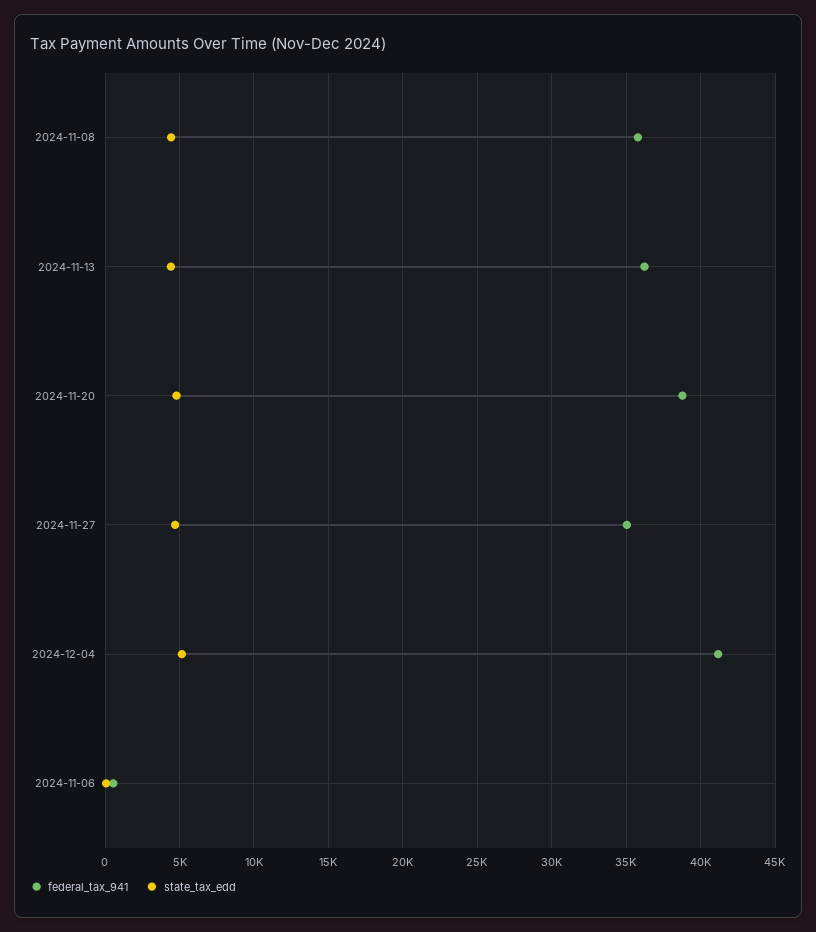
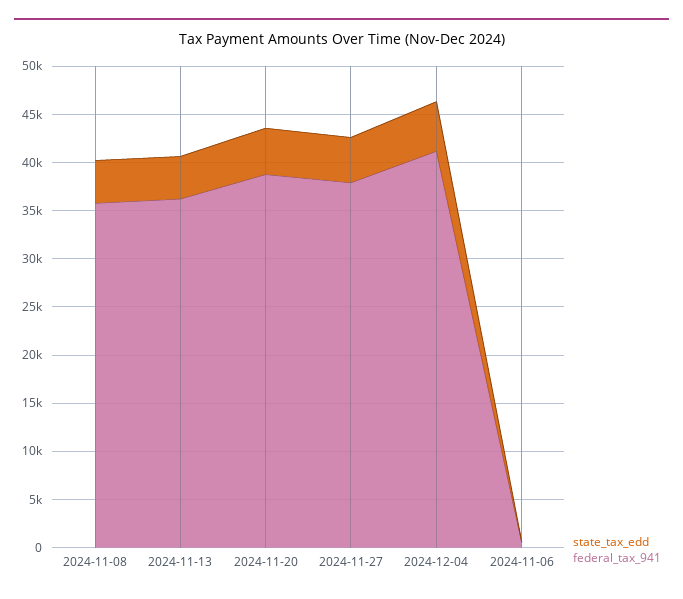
  {
    "federal_tax_941": {
      "2024-11-08": 36000,
      "2024-11-13": 36000,
      "2024-11-20": 39000,
-     "2024-11-27": 35000,
+     "2024-11-27": 38000,
      "2024-12-04": 41000,
      "2024-11-06": 500
    },
    "state_tax_edd": {
      "2024-11-08": 4500,
      "2024-11-13": 4500,
      "2024-11-20": 5000,
      "2024-11-27": 4500,
      "2024-12-04": 5000,
      "2024-11-06": 0
    }
  }

